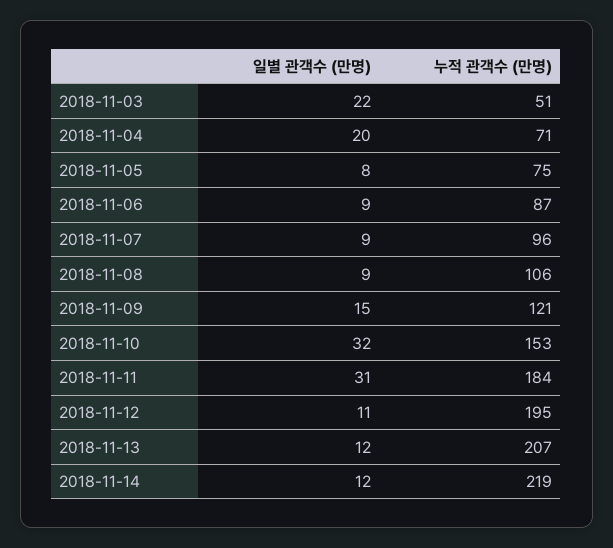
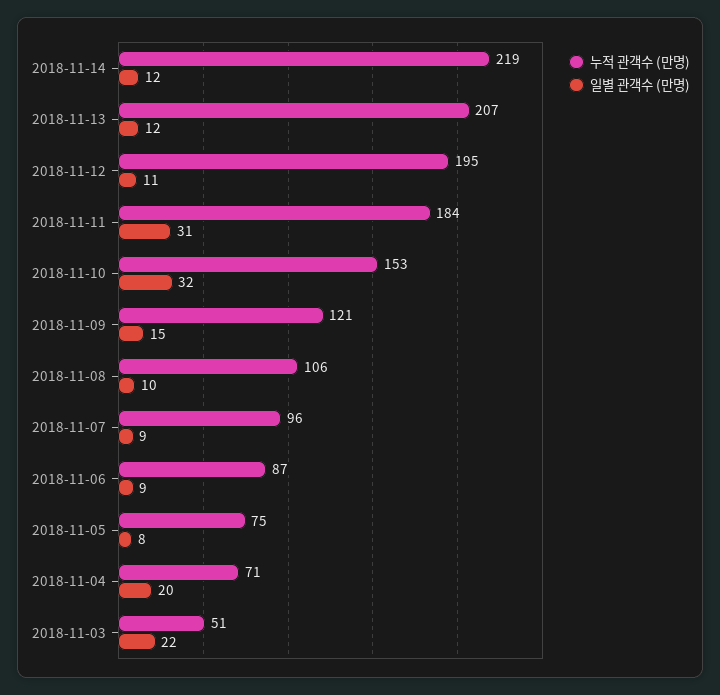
  {
    "일별 관객수 (만명)": {
      "2018-11-03": 22,
      "2018-11-04": 20,
      "2018-11-05": 8,
      "2018-11-06": 9,
      "2018-11-07": 9,
-     "2018-11-08": 9,
+     "2018-11-08": 10,
      "2018-11-09": 15,
      "2018-11-10": 32,
      "2018-11-11": 31,
      "2018-11-12": 11,
      "2018-11-13": 12,
      "2018-11-14": 12
    },
    "누적 관객수 (만명)": {
      "2018-11-03": 51,
      "2018-11-04": 71,
      "2018-11-05": 75,
      "2018-11-06": 87,
      "2018-11-07": 96,
      "2018-11-08": 106,
      "2018-11-09": 121,
      "2018-11-10": 153,
      "2018-11-11": 184,
      "2018-11-12": 195,
      "2018-11-13": 207,
      "2018-11-14": 219
    }
  }

